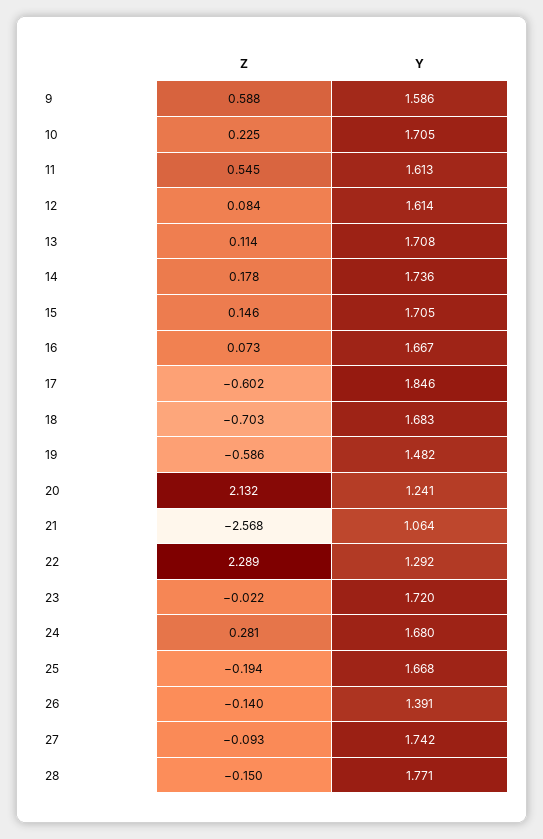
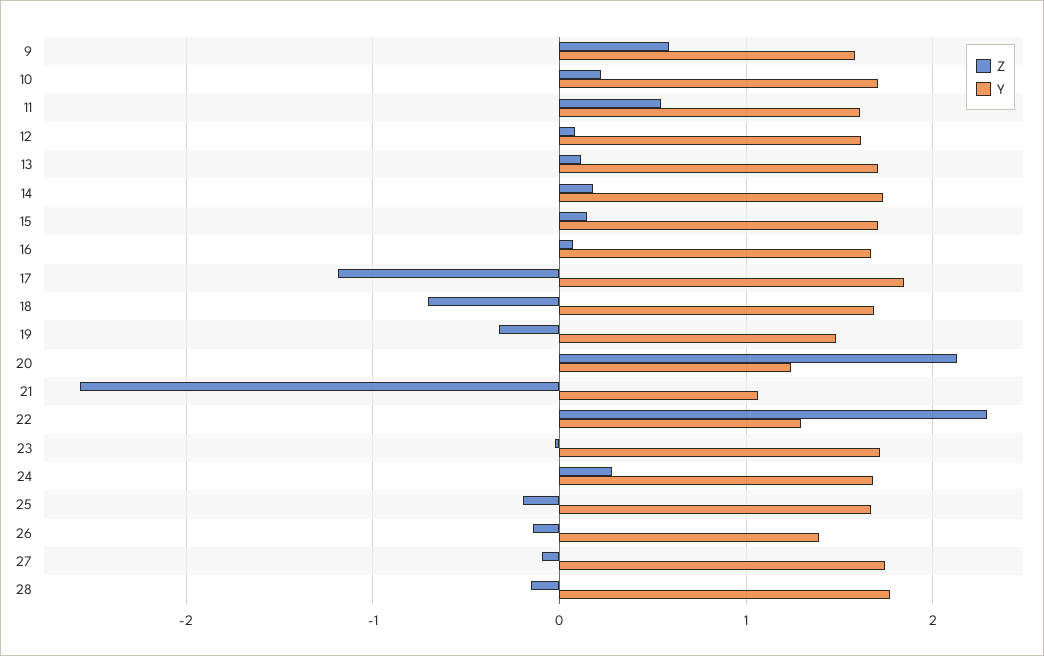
  {
    "Z": {
      "9": 0.588,
      "10": 0.225,
      "11": 0.545,
      "12": 0.084,
      "13": 0.114,
      "14": 0.178,
      "15": 0.146,
      "16": 0.073,
-     "17": -0.602,
+     "17": -1.2,
      "18": -0.703,
-     "19": -0.586,
+     "19": -0.3,
      "20": 2.132,
      "21": -2.568,
      "22": 2.289,
      "23": -0.022,
      "24": 0.281,
      "25": -0.194,
      "26": -0.14,
      "27": -0.093,
      "28": -0.15
    },
    "Y": {
      "9": 1.586,
      "10": 1.705,
      "11": 1.613,
      "12": 1.614,
      "13": 1.708,
      "14": 1.736,
      "15": 1.705,
      "16": 1.667,
      "17": 1.846,
      "18": 1.683,
      "19": 1.482,
      "20": 1.241,
      "21": 1.064,
      "22": 1.292,
      "23": 1.72,
      "24": 1.68,
      "25": 1.668,
      "26": 1.391,
      "27": 1.742,
      "28": 1.771
    }
  }

